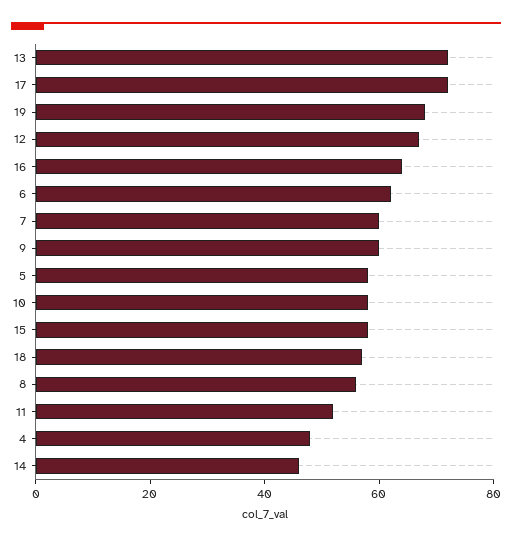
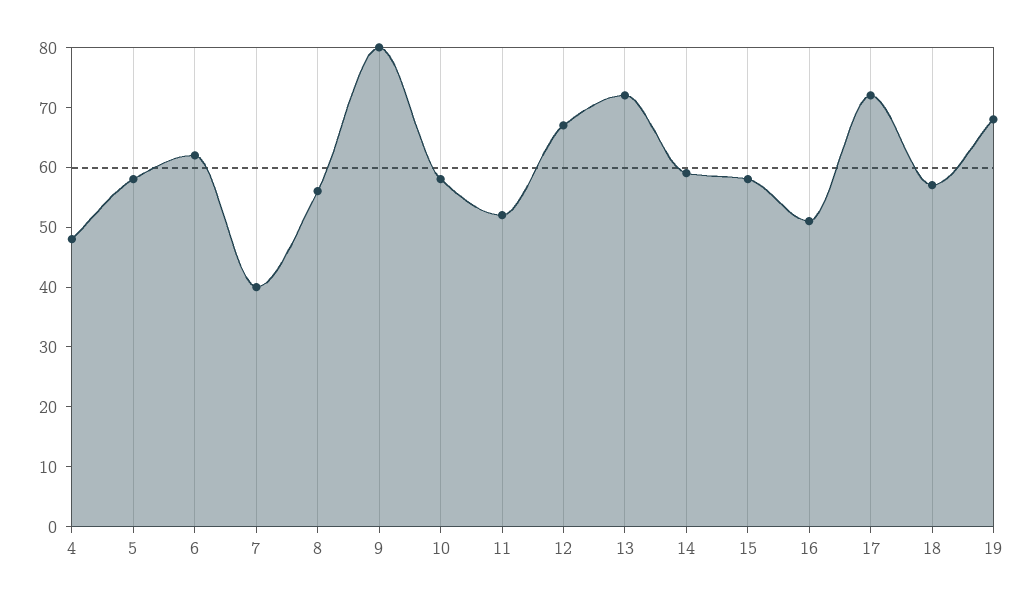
  {
    "13": 70,
    "17": 70,
    "19": 70,
    "12": 65,
-   "16": 65,
+   "16": 50,
    "6": 60,
-   "7": 60,
+   "7": 40,
-   "9": 60,
+   "9": 80,
    "5": 60,
    "10": 60,
    "15": 60,
    "18": 55,
    "8": 55,
    "11": 50,
    "4": 50,
-   "14": 45
+   "14": 60
  }

